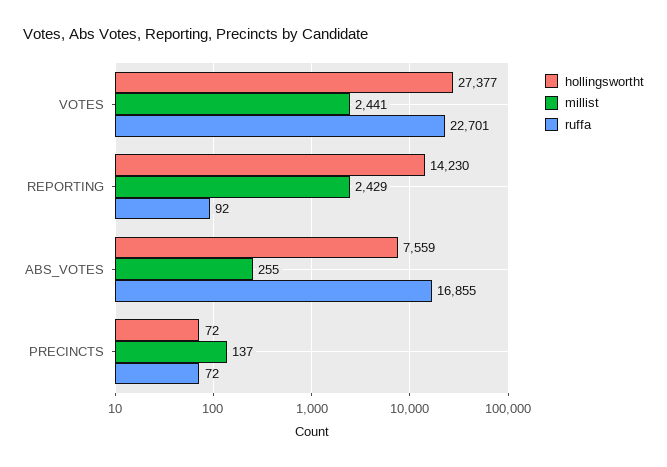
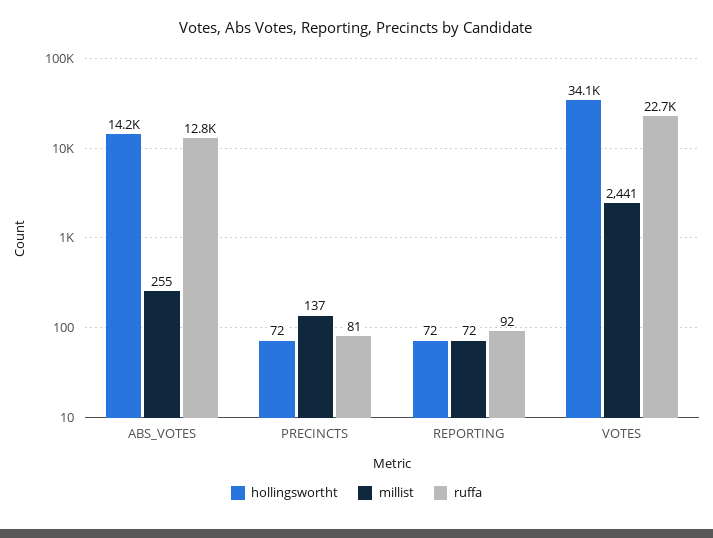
  {
    "hollingswortht": {
-     "VOTES": 27377,
+     "VOTES": 34100,
-     "REPORTING": 14230,
+     "REPORTING": 72,
-     "ABS_VOTES": 7559,
+     "ABS_VOTES": 14200,
      "PRECINCTS": 72
    },
    "millist": {
      "VOTES": 2441,
-     "REPORTING": 2429,
+     "REPORTING": 72,
      "ABS_VOTES": 255,
      "PRECINCTS": 137
    },
    "ruffa": {
      "VOTES": 22701,
      "REPORTING": 92,
-     "ABS_VOTES": 16855,
+     "ABS_VOTES": 12800,
-     "PRECINCTS": 72
+     "PRECINCTS": 81
    }
  }

